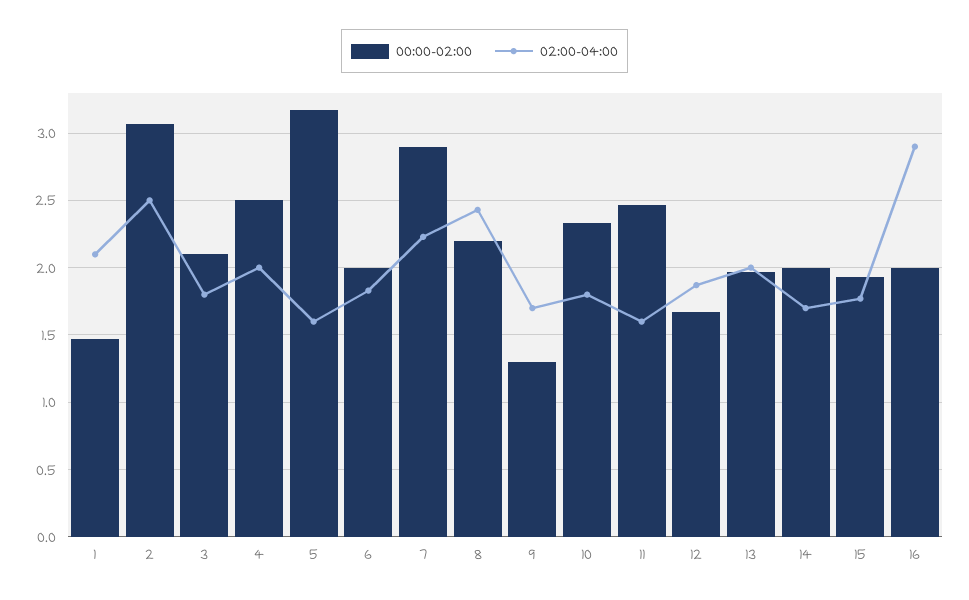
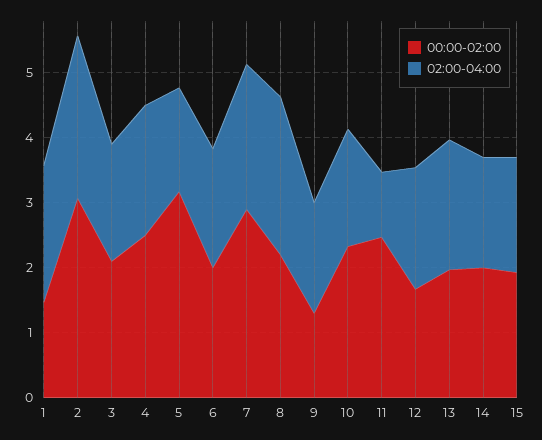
  {
    "00:00-02:00": {
      "1": 1.45,
      "2": 3.05,
      "3": 2.1,
      "4": 2.5,
      "5": 3.15,
      "6": 2,
      "7": 2.9,
      "8": 2.2,
      "9": 1.3,
      "10": 2.35,
      "11": 2.45,
      "12": 1.65,
      "13": 1.95,
      "14": 2,
-     "15": 1.95,
+     "15": 1.95
-     "16": 2
    },
    "02:00-04:00": {
      "1": 2.1,
      "2": 2.5,
      "3": 1.8,
      "4": 2,
      "5": 1.6,
      "6": 1.85,
      "7": 2.25,
      "8": 2.45,
      "9": 1.7,
      "10": 1.8,
-     "11": 1.6,
+     "11": 1,
      "12": 1.85,
      "13": 2,
      "14": 1.7,
-     "15": 1.75,
+     "15": 1.75
-     "16": 2.9
    }
  }

